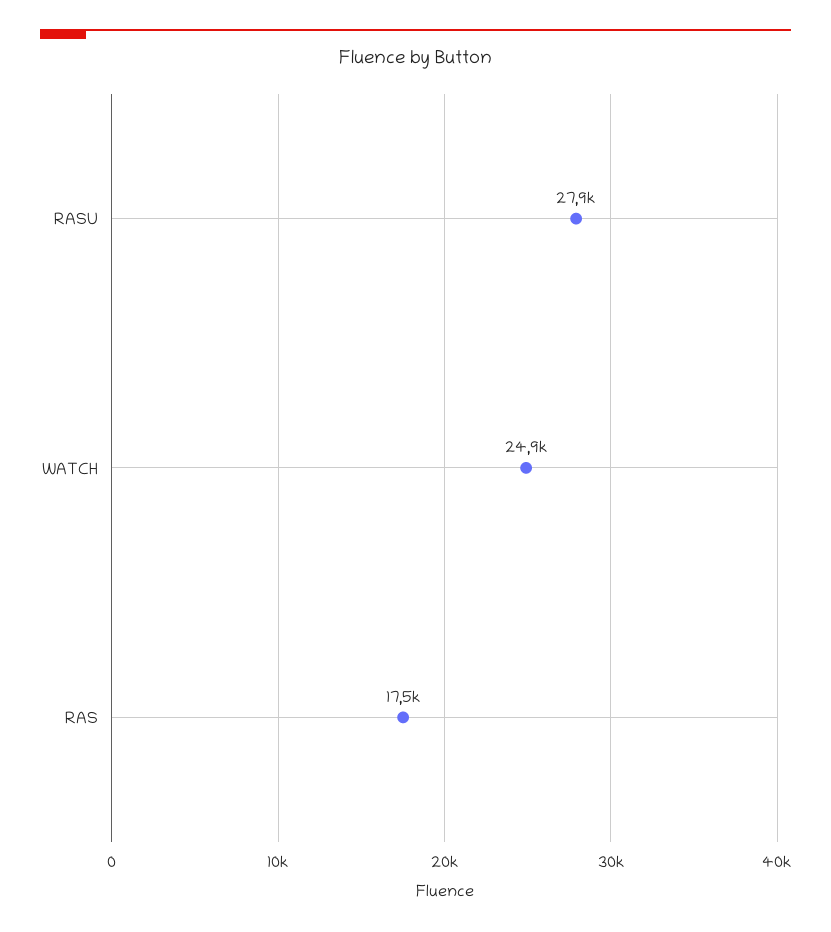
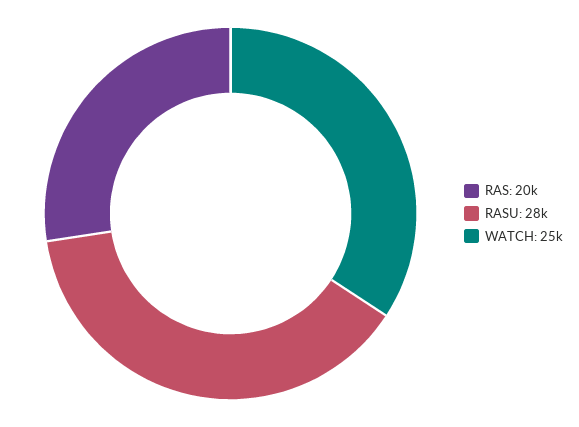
  {
    "RASU": 27900,
    "WATCH": 24900,
-   "RAS": 17500
+   "RAS": 20000
  }

